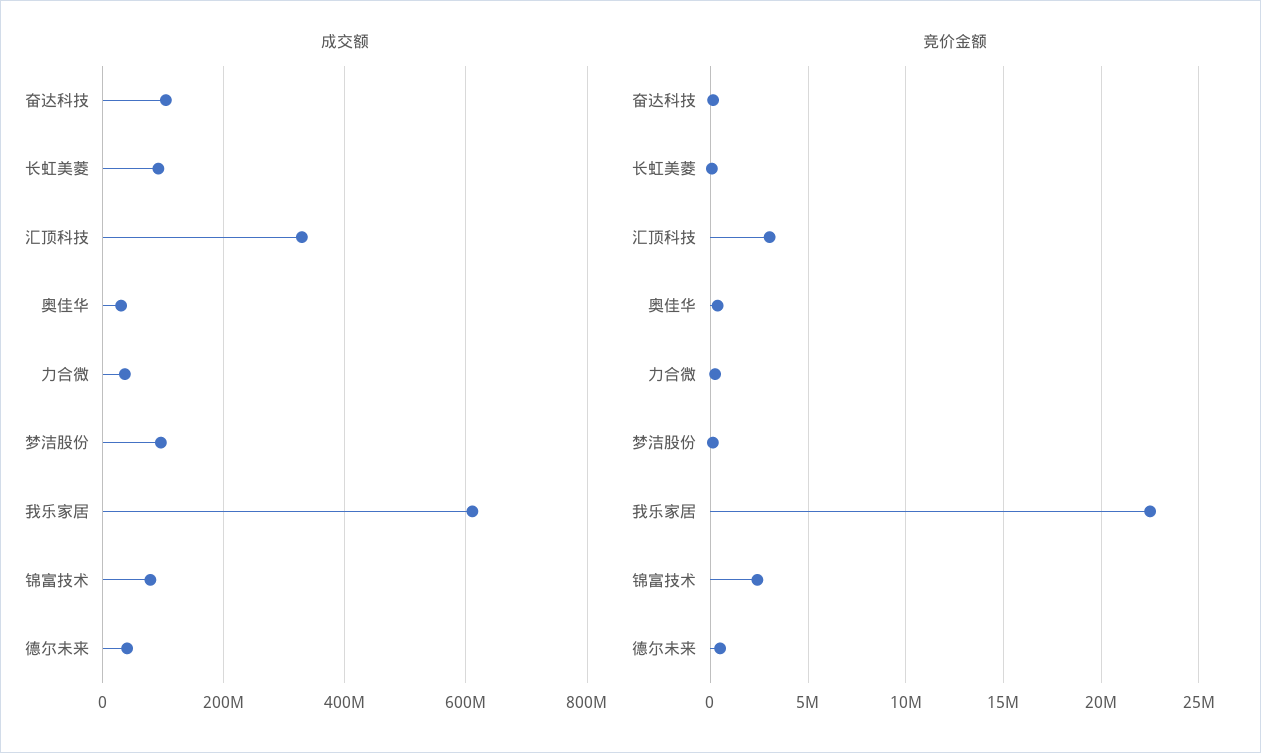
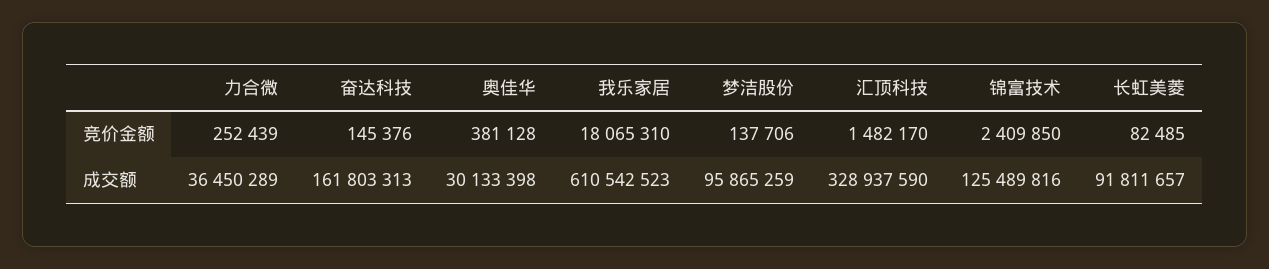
  {
    "成交额": {
-     "奋达科技": 100000000,
+     "奋达科技": 161803313,
      "长虹美菱": 91811657,
      "汇顶科技": 328937590,
      "奥佳华": 30133398,
      "力合微": 36450289,
      "梦洁股份": 95865259,
      "我乐家居": 610542523,
-     "锦富技术": 80000000,
+     "锦富技术": 125489816
-     "德尔未来": 40000000
    },
    "竞价金额": {
      "奋达科技": 145376,
      "长虹美菱": 82485,
-     "汇顶科技": 3000000,
+     "汇顶科技": 1482170,
      "奥佳华": 381128,
      "力合微": 252439,
      "梦洁股份": 137706,
-     "我乐家居": 22500000,
+     "我乐家居": 18065310,
-     "锦富技术": 2409850,
+     "锦富技术": 2409850
-     "德尔未来": 500000
    }
  }

